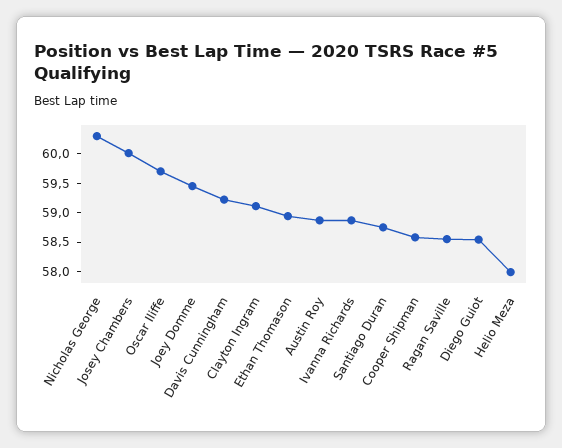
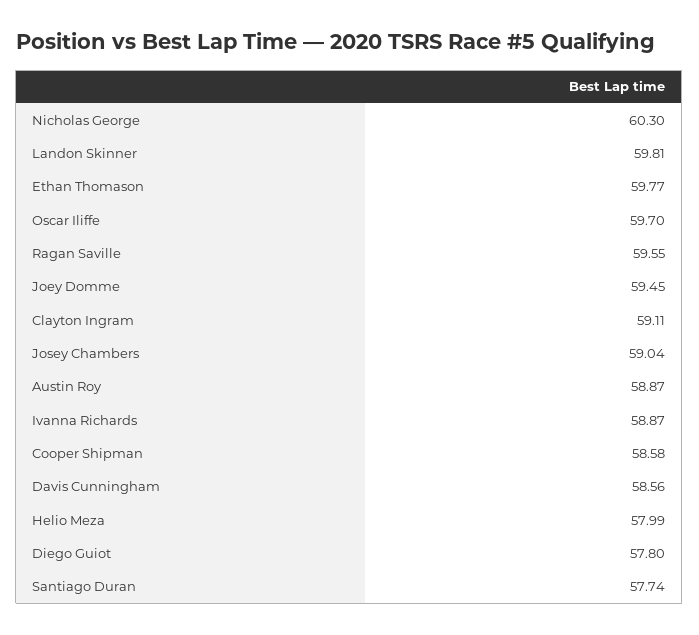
  {
    "Nicholas George": 60.3,
-   "Josey Chambers": 60,
+   "Josey Chambers": 59.04,
    "Oscar Iliffe": 59.7,
    "Joey Domme": 59.45,
-   "Davis Cunningham": 59.25,
+   "Davis Cunningham": 58.56,
    "Clayton Ingram": 59.11,
-   "Ethan Thomason": 59,
+   "Ethan Thomason": 59.77,
    "Austin Roy": 58.87,
    "Ivanna Richards": 58.87,
-   "Santiago Duran": 58.75,
+   "Santiago Duran": 57.74,
    "Cooper Shipman": 58.58,
-   "Ragan Saville": 58.5,
+   "Ragan Saville": 59.55,
-   "Diego Guiot": 58.5,
+   "Diego Guiot": 57.8,
-   "Helio Meza": 57.99
+   "Helio Meza": 57.99,
+   "Landon Skinner": 59.81
  }

